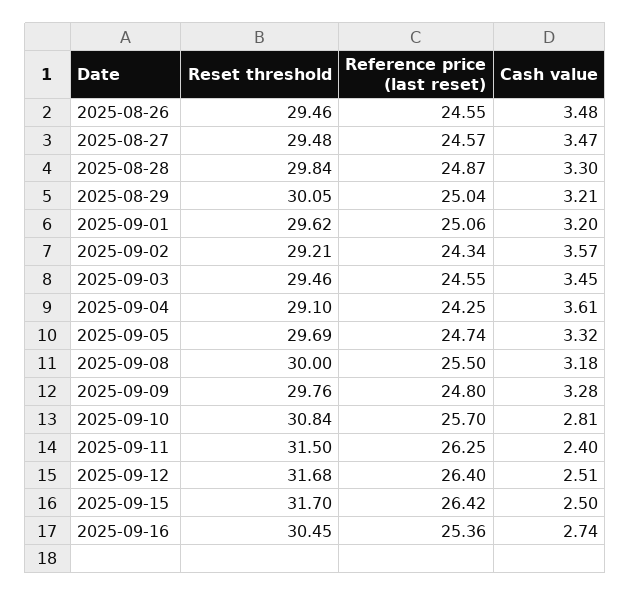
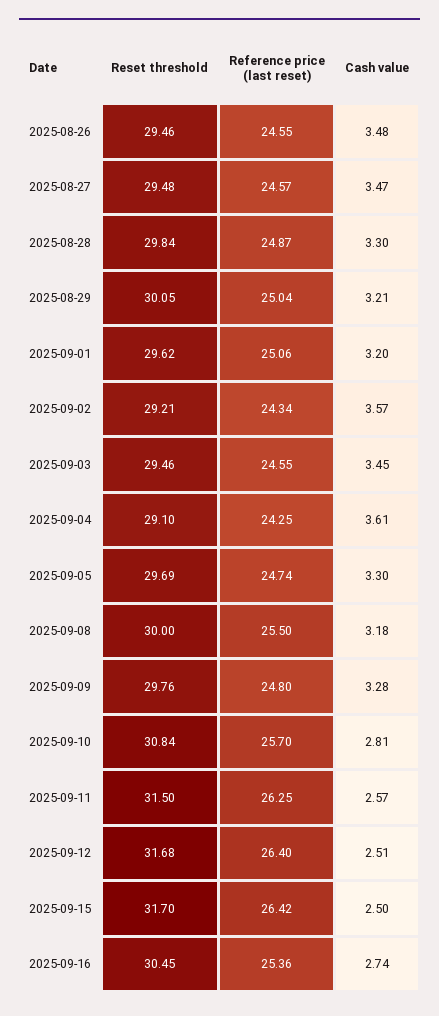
  {
    "Reset threshold": {
      "2025-08-26": 29.46,
      "2025-08-27": 29.48,
      "2025-08-28": 29.84,
      "2025-08-29": 30.05,
      "2025-09-01": 29.62,
      "2025-09-02": 29.21,
      "2025-09-03": 29.46,
      "2025-09-04": 29.1,
      "2025-09-05": 29.69,
      "2025-09-08": 30,
      "2025-09-09": 29.76,
      "2025-09-10": 30.84,
      "2025-09-11": 31.5,
      "2025-09-12": 31.68,
      "2025-09-15": 31.7,
      "2025-09-16": 30.45
    },
    "Reference price (last reset)": {
      "2025-08-26": 24.55,
      "2025-08-27": 24.57,
      "2025-08-28": 24.87,
      "2025-08-29": 25.04,
      "2025-09-01": 25.06,
      "2025-09-02": 24.34,
      "2025-09-03": 24.55,
      "2025-09-04": 24.25,
      "2025-09-05": 24.74,
      "2025-09-08": 25.5,
      "2025-09-09": 24.8,
      "2025-09-10": 25.7,
      "2025-09-11": 26.25,
      "2025-09-12": 26.4,
      "2025-09-15": 26.42,
      "2025-09-16": 25.36
    },
    "Cash value": {
      "2025-08-26": 3.48,
      "2025-08-27": 3.47,
      "2025-08-28": 3.3,
      "2025-08-29": 3.21,
      "2025-09-01": 3.2,
      "2025-09-02": 3.57,
      "2025-09-03": 3.45,
      "2025-09-04": 3.61,
-     "2025-09-05": 3.32,
+     "2025-09-05": 3.3,
      "2025-09-08": 3.18,
      "2025-09-09": 3.28,
      "2025-09-10": 2.81,
-     "2025-09-11": 2.4,
+     "2025-09-11": 2.57,
      "2025-09-12": 2.51,
      "2025-09-15": 2.5,
      "2025-09-16": 2.74
    }
  }

